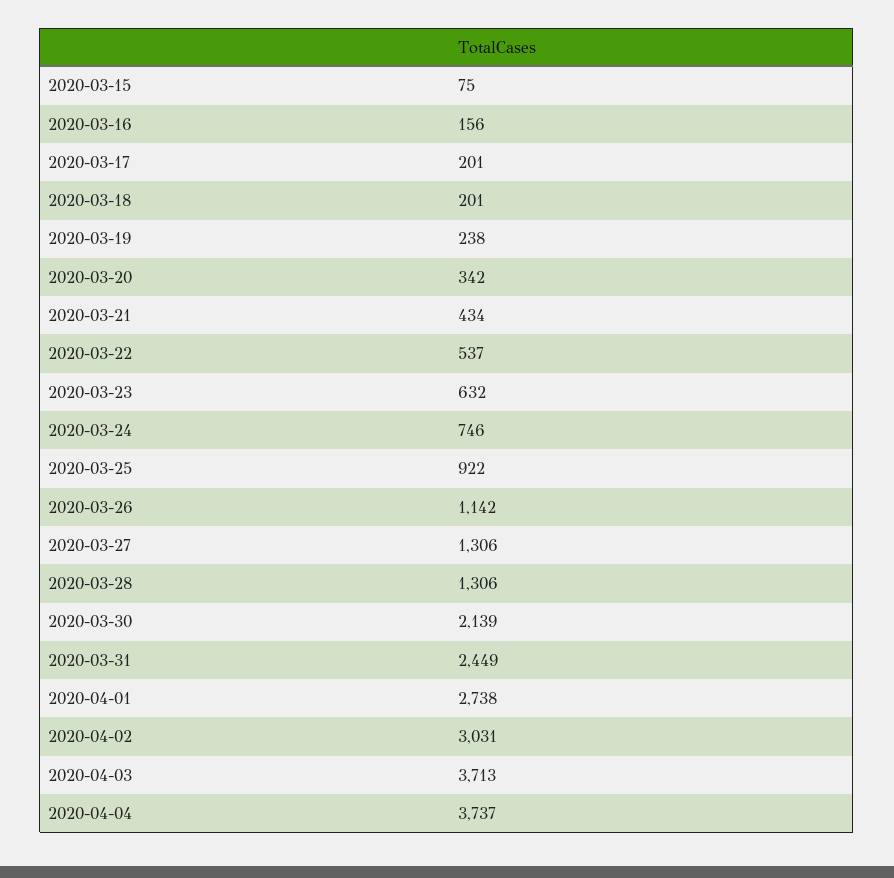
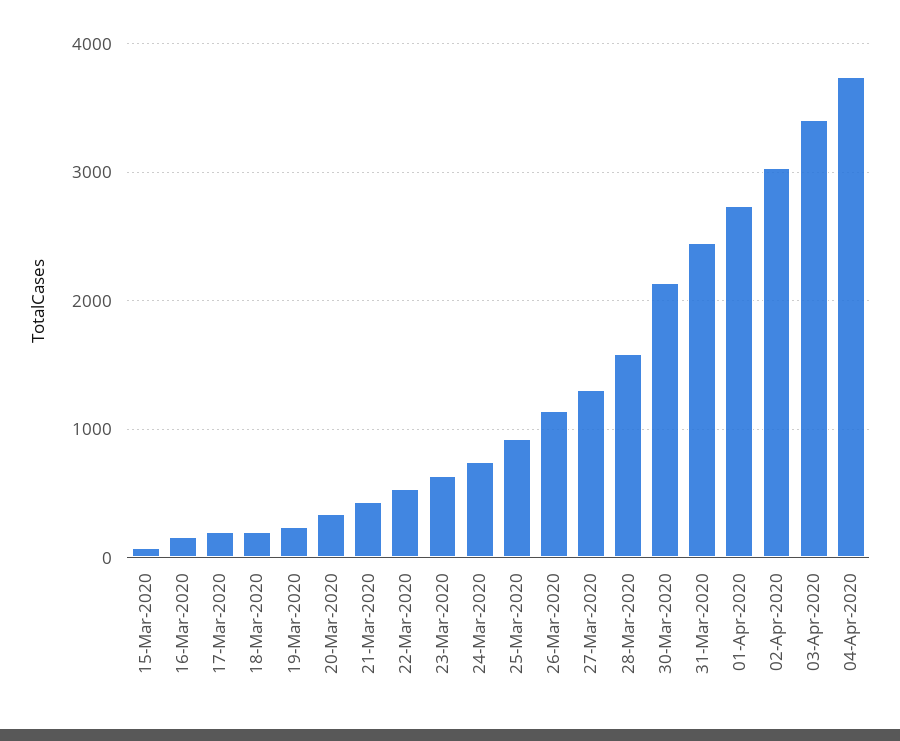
  {
    "2020-03-15": 75,
    "2020-03-16": 156,
    "2020-03-17": 201,
    "2020-03-18": 201,
    "2020-03-19": 238,
    "2020-03-20": 342,
    "2020-03-21": 434,
    "2020-03-22": 537,
    "2020-03-23": 632,
    "2020-03-24": 746,
    "2020-03-25": 922,
    "2020-03-26": 1142,
    "2020-03-27": 1306,
-   "2020-03-28": 1306,
+   "2020-03-28": 1600,
    "2020-03-30": 2139,
    "2020-03-31": 2449,
    "2020-04-01": 2738,
    "2020-04-02": 3031,
-   "2020-04-03": 3713,
+   "2020-04-03": 3400,
    "2020-04-04": 3737
  }

